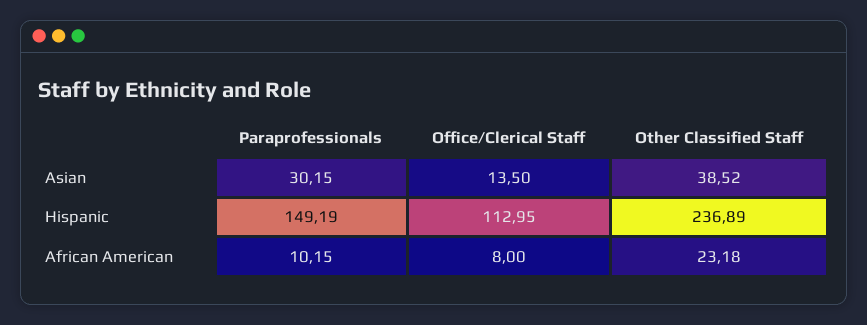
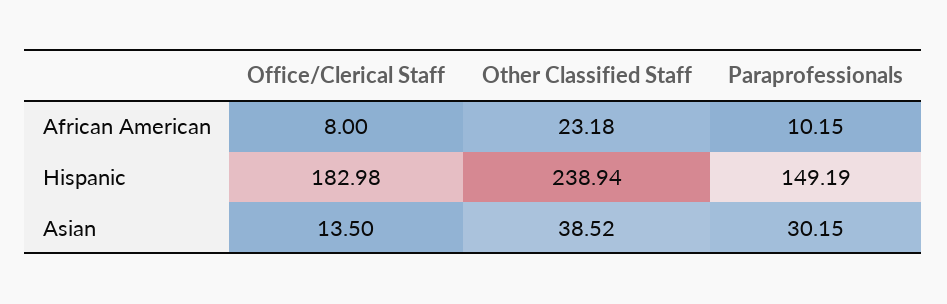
  {
    "Paraprofessionals": {
      "Asian": 30.15,
      "Hispanic": 149.19,
      "African American": 10.15
    },
    "Office/Clerical Staff": {
      "Asian": 13.5,
-     "Hispanic": 112.95,
+     "Hispanic": 182.98,
      "African American": 8
    },
    "Other Classified Staff": {
      "Asian": 38.52,
-     "Hispanic": 236.89,
+     "Hispanic": 238.94,
      "African American": 23.18
    }
  }

